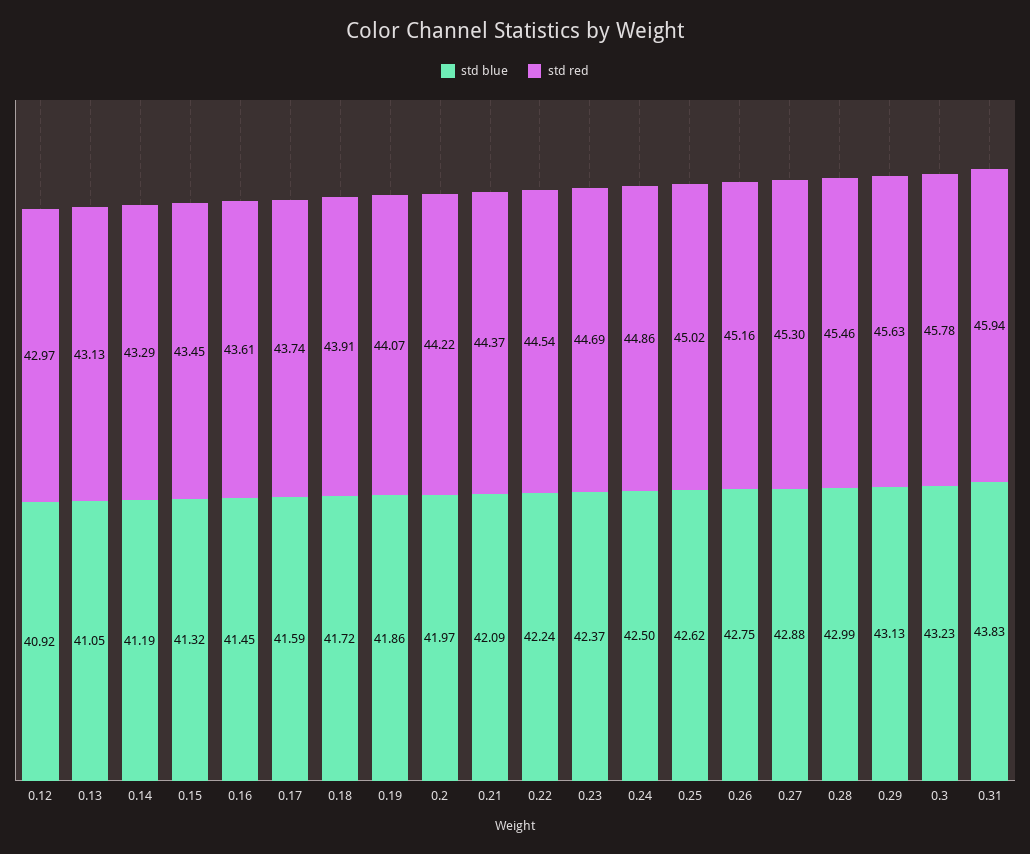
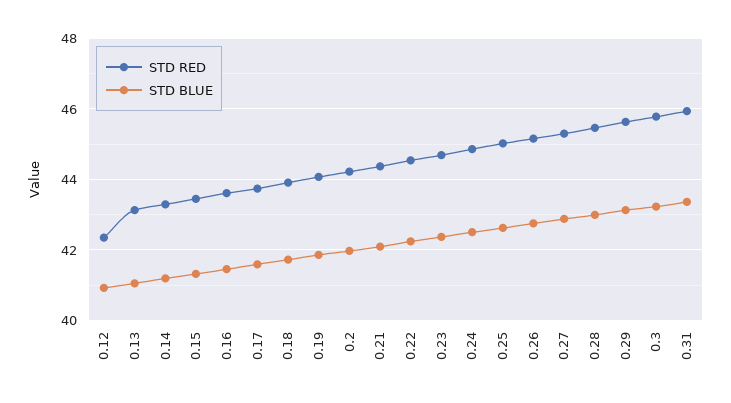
  {
    "std blue": {
      "0.12": 40.92,
      "0.13": 41.05,
      "0.14": 41.19,
      "0.15": 41.32,
      "0.16": 41.45,
      "0.17": 41.59,
      "0.18": 41.72,
      "0.19": 41.86,
      "0.2": 41.97,
      "0.21": 42.09,
      "0.22": 42.24,
      "0.23": 42.37,
      "0.24": 42.5,
      "0.25": 42.62,
      "0.26": 42.75,
      "0.27": 42.88,
      "0.28": 42.99,
      "0.29": 43.13,
      "0.3": 43.23,
-     "0.31": 43.83
+     "0.31": 43.4
    },
    "std red": {
-     "0.12": 42.97,
+     "0.12": 42.4,
      "0.13": 43.13,
      "0.14": 43.29,
      "0.15": 43.45,
      "0.16": 43.61,
      "0.17": 43.74,
      "0.18": 43.91,
      "0.19": 44.07,
      "0.2": 44.22,
      "0.21": 44.37,
      "0.22": 44.54,
      "0.23": 44.69,
      "0.24": 44.86,
      "0.25": 45.02,
      "0.26": 45.16,
      "0.27": 45.3,
      "0.28": 45.46,
      "0.29": 45.63,
      "0.3": 45.78,
      "0.31": 45.94
    }
  }

